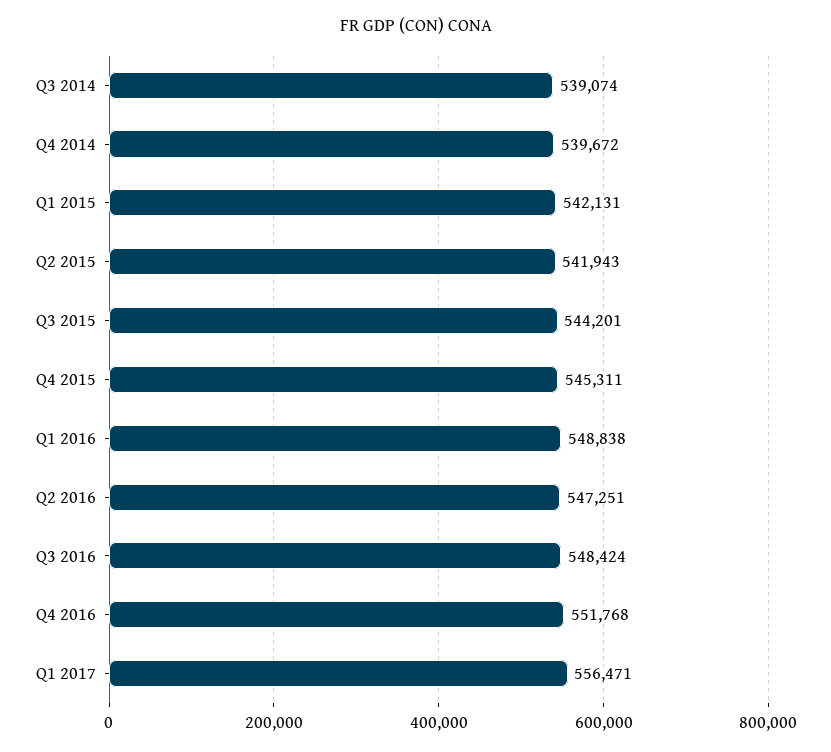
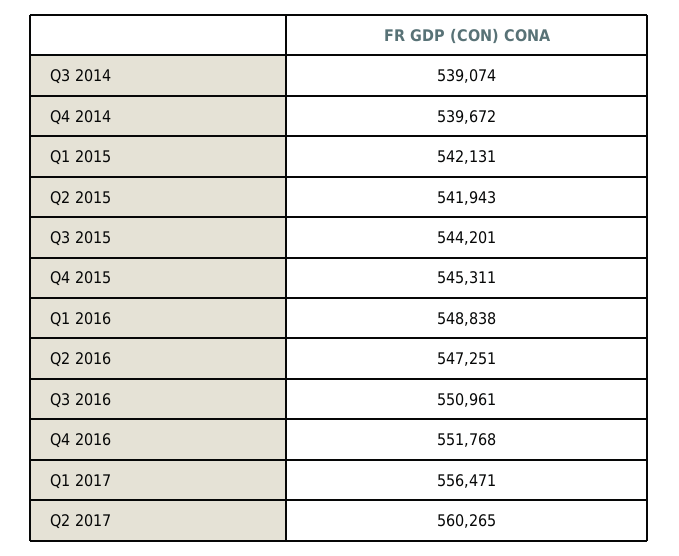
  {
    "Q3 2014": 539074,
    "Q4 2014": 539672,
    "Q1 2015": 542131,
    "Q2 2015": 541943,
    "Q3 2015": 544201,
    "Q4 2015": 545311,
    "Q1 2016": 548838,
    "Q2 2016": 547251,
-   "Q3 2016": 548424,
+   "Q3 2016": 550961,
    "Q4 2016": 551768,
-   "Q1 2017": 556471
+   "Q1 2017": 556471,
+   "Q2 2017": 560265
  }

